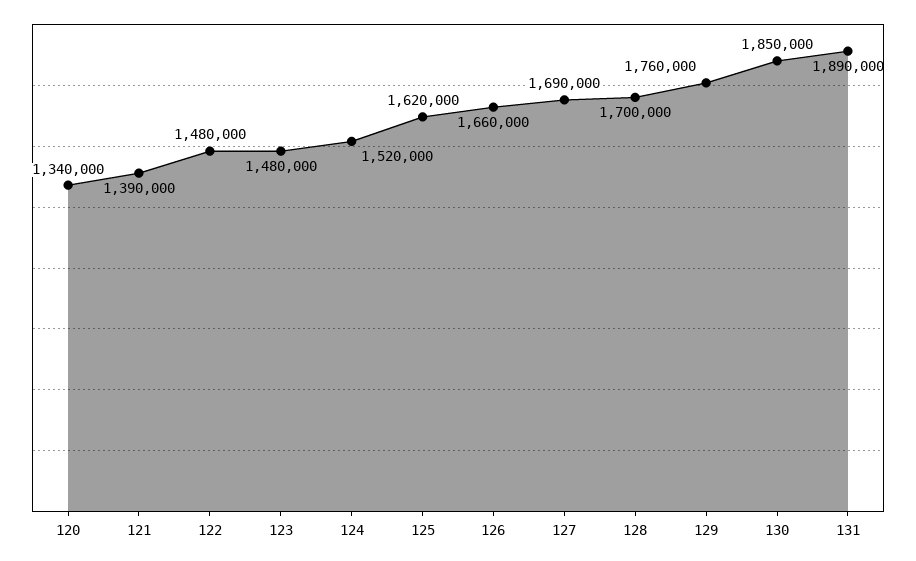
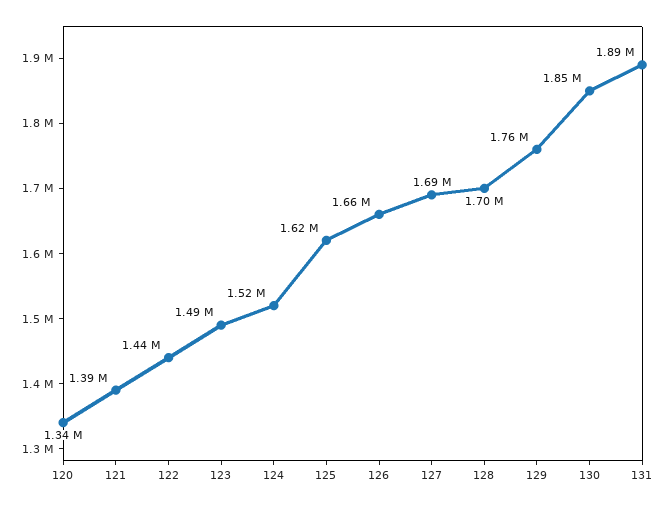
  {
    "120": 1340000,
    "121": 1390000,
-   "122": 1480000,
+   "122": 1440000,
-   "123": 1480000,
+   "123": 1490000,
    "124": 1520000,
    "125": 1620000,
    "126": 1660000,
    "127": 1690000,
    "128": 1700000,
    "129": 1760000,
    "130": 1850000,
    "131": 1890000
  }

